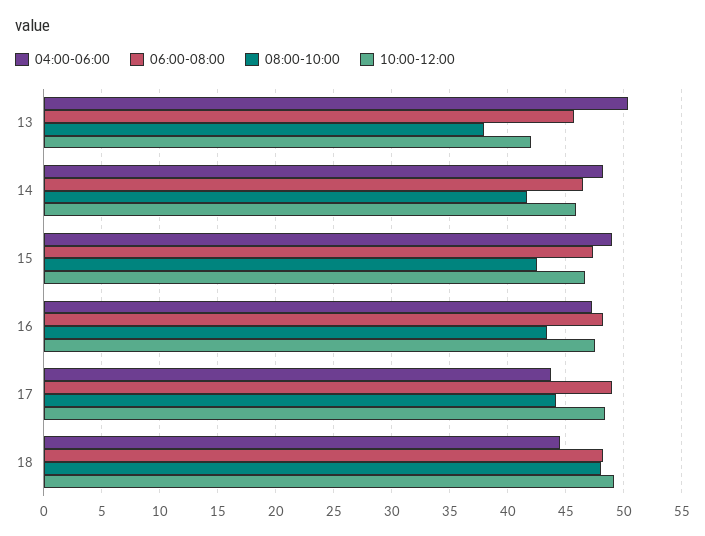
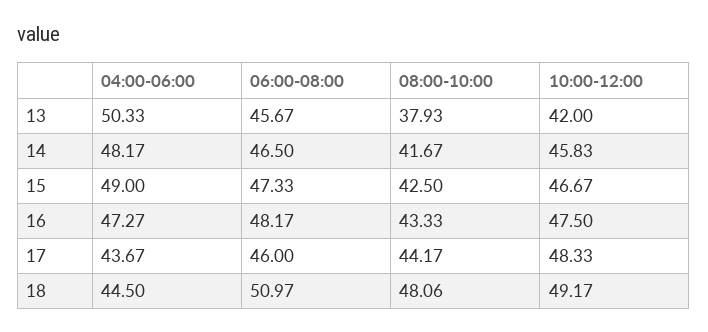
  {
    "04:00-06:00": {
      "13": 50.33,
      "14": 48.17,
      "15": 49,
      "16": 47.27,
      "17": 43.67,
      "18": 44.5
    },
    "06:00-08:00": {
      "13": 45.67,
      "14": 46.5,
      "15": 47.33,
      "16": 48.17,
-     "17": 49,
+     "17": 46,
-     "18": 48
+     "18": 50.97
    },
    "08:00-10:00": {
      "13": 37.93,
      "14": 41.67,
      "15": 42.5,
      "16": 43.33,
      "17": 44.17,
      "18": 48.06
    },
    "10:00-12:00": {
      "13": 42,
      "14": 45.83,
      "15": 46.67,
      "16": 47.5,
      "17": 48.33,
      "18": 49.17
    }
  }

